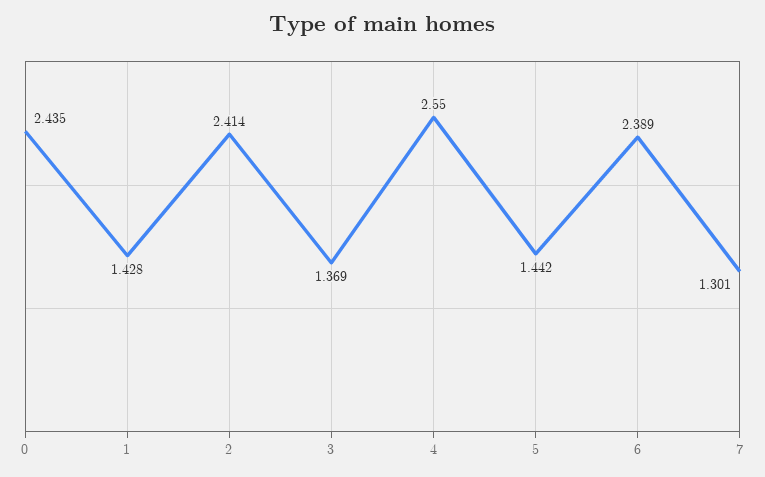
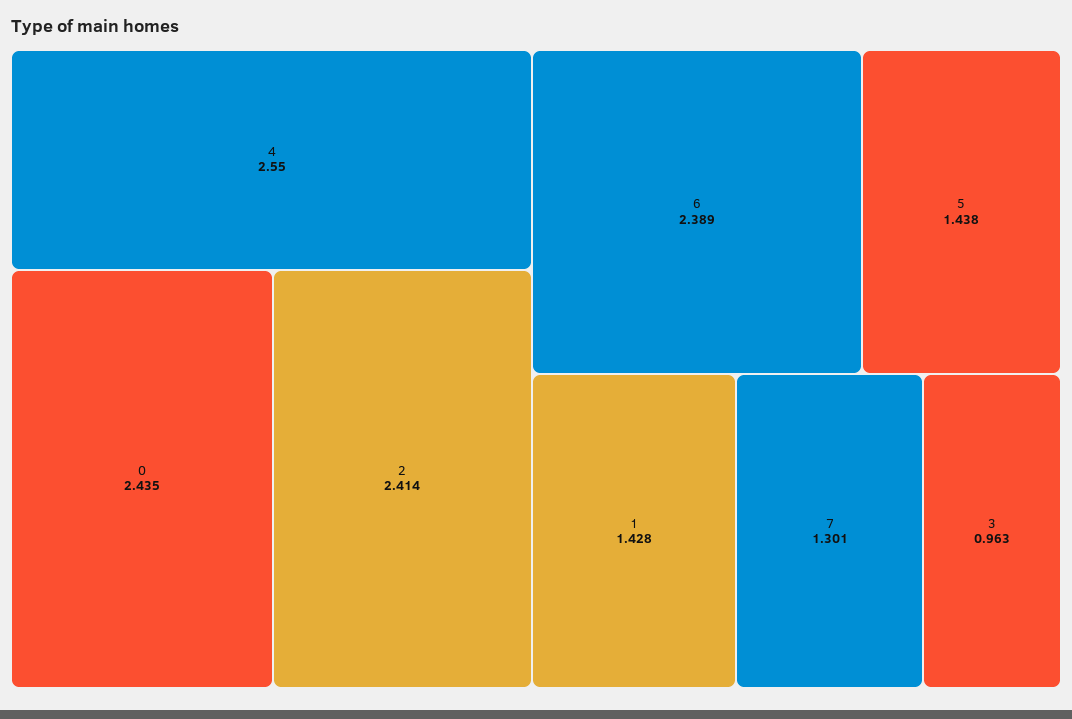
  {
    "0": 2.435,
    "1": 1.428,
    "2": 2.414,
-   "3": 1.369,
+   "3": 0.963,
    "4": 2.55,
-   "5": 1.442,
+   "5": 1.438,
    "6": 2.389,
    "7": 1.301
  }

